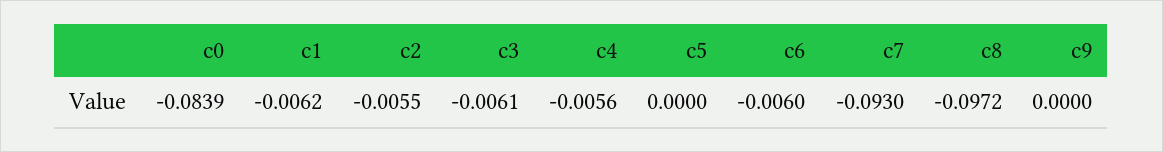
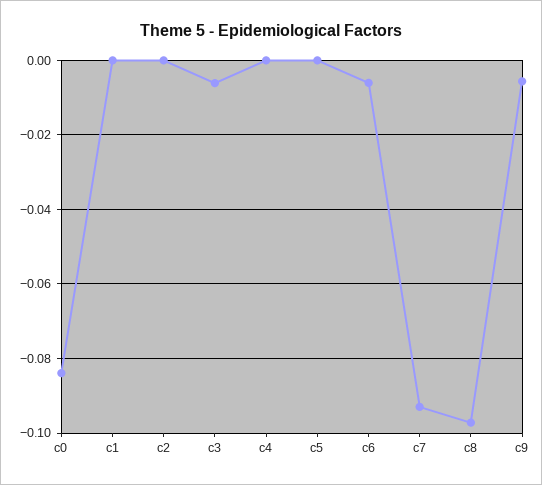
  {
    "c0": -0.0839,
-   "c1": -0.0062,
+   "c1": 0,
-   "c2": -0.0055,
+   "c2": 0,
    "c3": -0.0061,
-   "c4": -0.0056,
+   "c4": 0,
    "c5": 0,
    "c6": -0.006,
    "c7": -0.093,
    "c8": -0.0972,
-   "c9": 0
+   "c9": -0.006
  }

